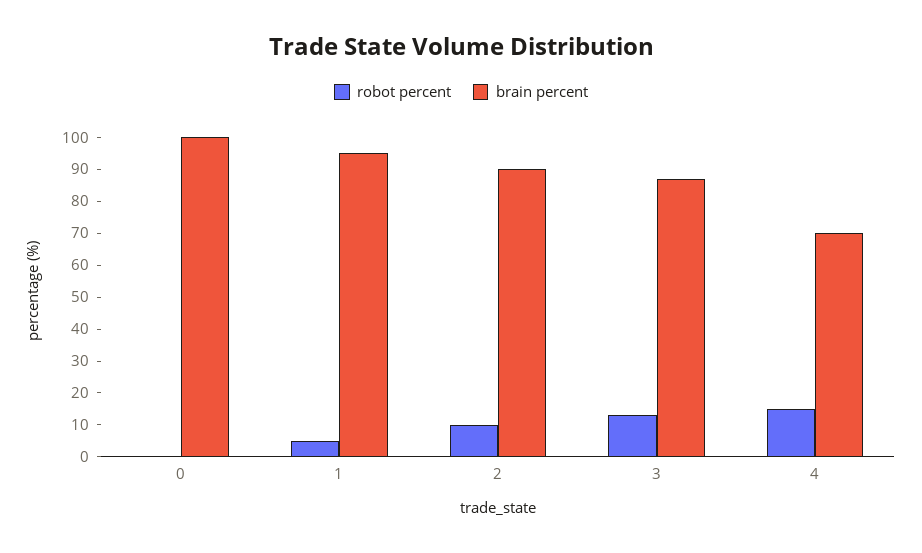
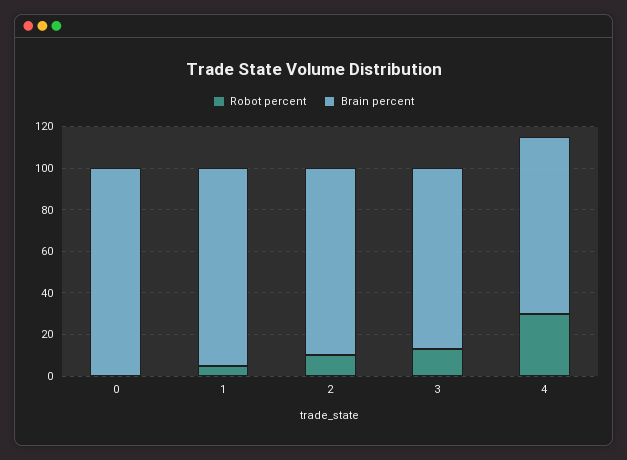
  {
    "robot percent": {
      "0": 0,
      "1": 5,
      "2": 10,
      "3": 15,
-     "4": 15
+     "4": 30
    },
    "brain percent": {
      "0": 100,
      "1": 95,
      "2": 90,
      "3": 85,
-     "4": 70
+     "4": 85
    }
  }

